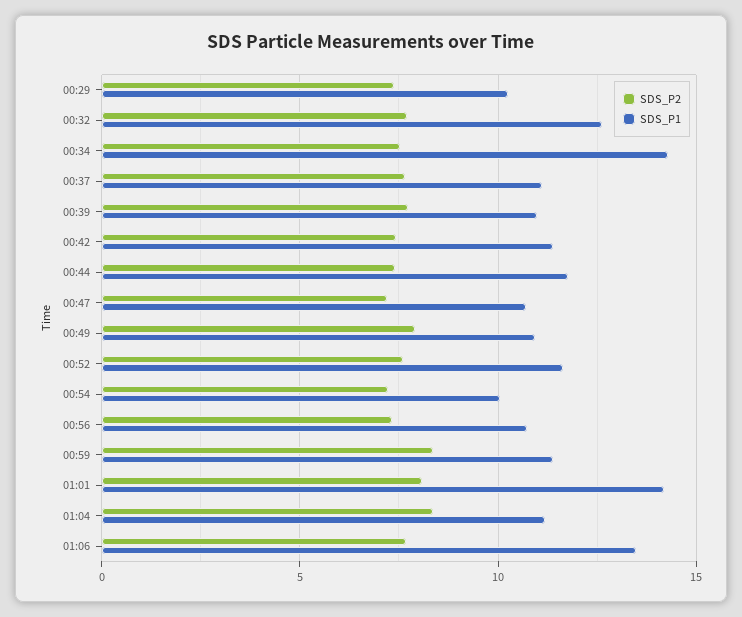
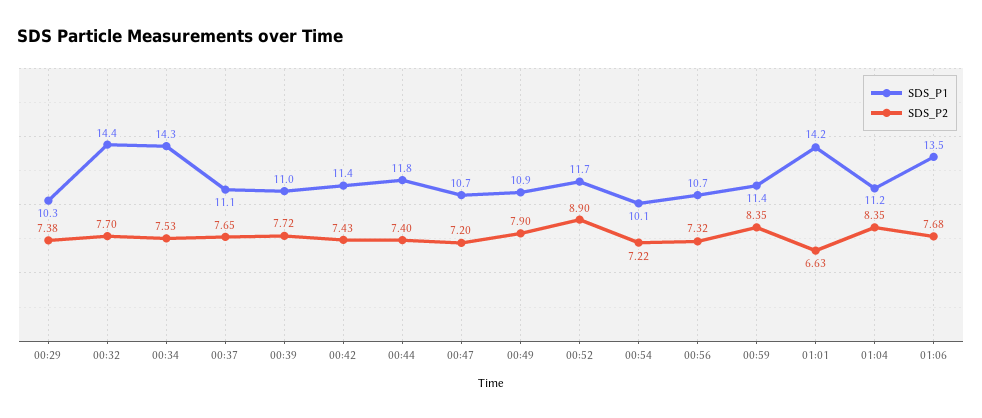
  {
    "SDS_P2": {
      "00:29": 7.38,
      "00:32": 7.7,
      "00:34": 7.53,
      "00:37": 7.65,
      "00:39": 7.72,
      "00:42": 7.43,
      "00:44": 7.4,
      "00:47": 7.2,
      "00:49": 7.9,
-     "00:52": 7.5,
+     "00:52": 8.9,
      "00:54": 7.22,
      "00:56": 7.32,
      "00:59": 8.35,
-     "01:01": 8,
+     "01:01": 6.63,
      "01:04": 8.35,
      "01:06": 7.68
    },
    "SDS_P1": {
      "00:29": 10.3,
-     "00:32": 12.5,
+     "00:32": 14.4,
      "00:34": 14.3,
      "00:37": 11.1,
      "00:39": 11,
      "00:42": 11.4,
      "00:44": 11.8,
      "00:47": 10.7,
      "00:49": 10.9,
      "00:52": 11.7,
      "00:54": 10.1,
      "00:56": 10.7,
      "00:59": 11.4,
      "01:01": 14.2,
      "01:04": 11.2,
      "01:06": 13.5
    }
  }

